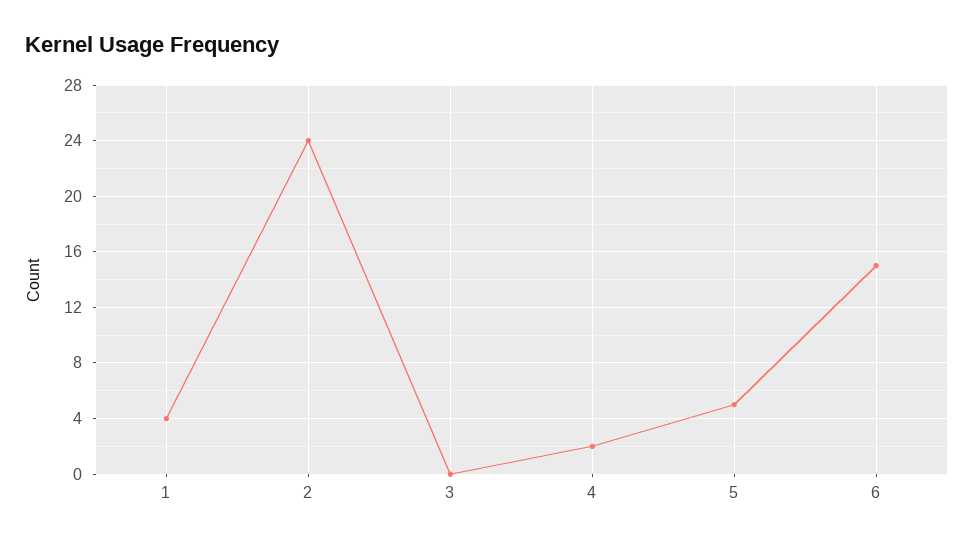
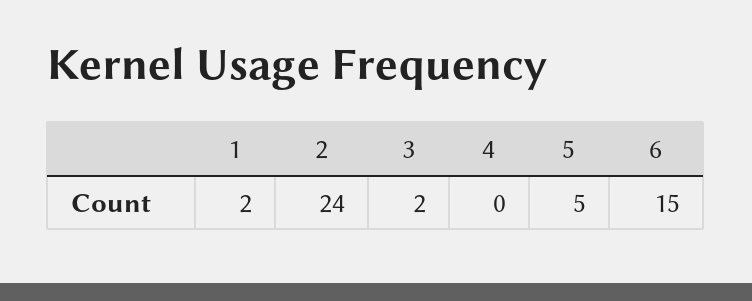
  {
-   "1": 4,
+   "1": 2,
    "2": 24,
-   "3": 0,
+   "3": 2,
-   "4": 2,
+   "4": 0,
    "5": 5,
    "6": 15
  }

